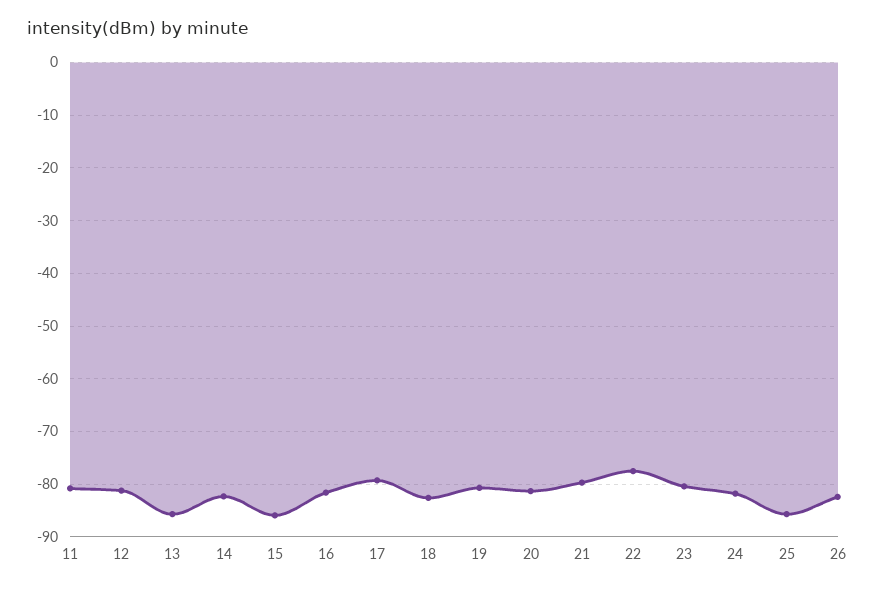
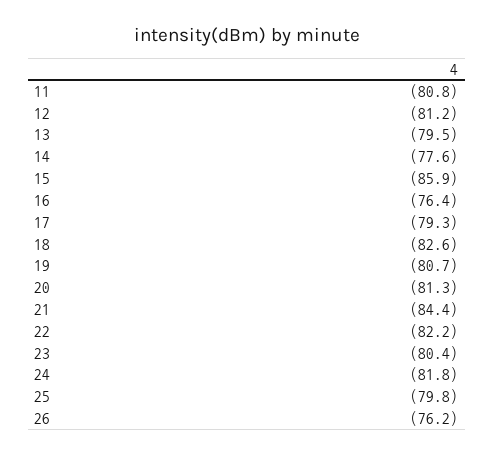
  {
    "11": -80.8,
    "12": -81.2,
-   "13": -86,
+   "13": -79.5,
-   "14": -82,
+   "14": -77.6,
    "15": -85.9,
-   "16": -82,
+   "16": -76.4,
    "17": -79.3,
    "18": -82.6,
    "19": -80.7,
    "20": -81.3,
-   "21": -80,
+   "21": -84.4,
-   "22": -78,
+   "22": -82.2,
    "23": -80.4,
    "24": -81.8,
-   "25": -86,
+   "25": -79.8,
-   "26": -82
+   "26": -76.2
  }

